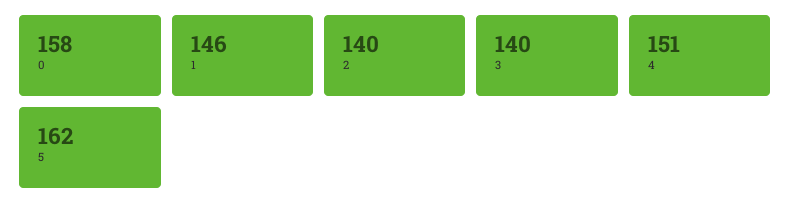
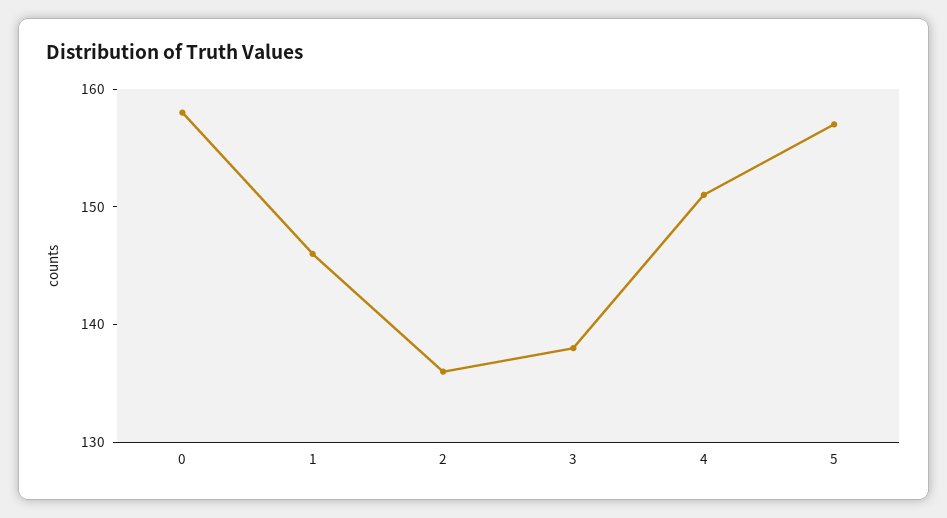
  {
    "0": 158,
    "1": 146,
-   "2": 140,
+   "2": 136,
-   "3": 140,
+   "3": 138,
    "4": 151,
-   "5": 162
+   "5": 157
  }

